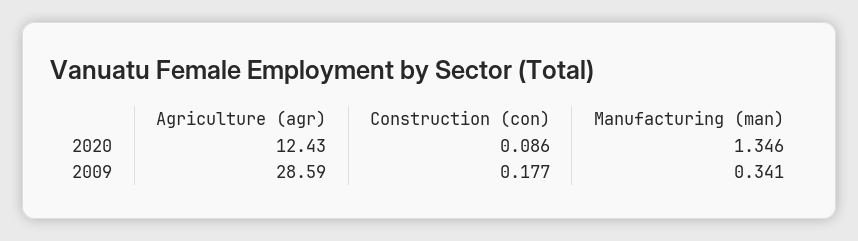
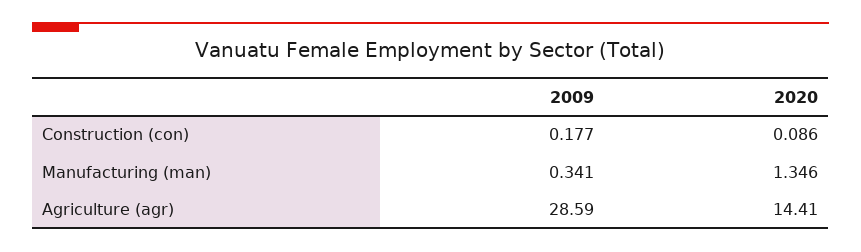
  {
    "Agriculture (agr)": {
-     "2020": 12.43,
+     "2020": 14.41,
      "2009": 28.59
    },
    "Construction (con)": {
      "2020": 0.086,
      "2009": 0.177
    },
    "Manufacturing (man)": {
      "2020": 1.346,
      "2009": 0.341
    }
  }

